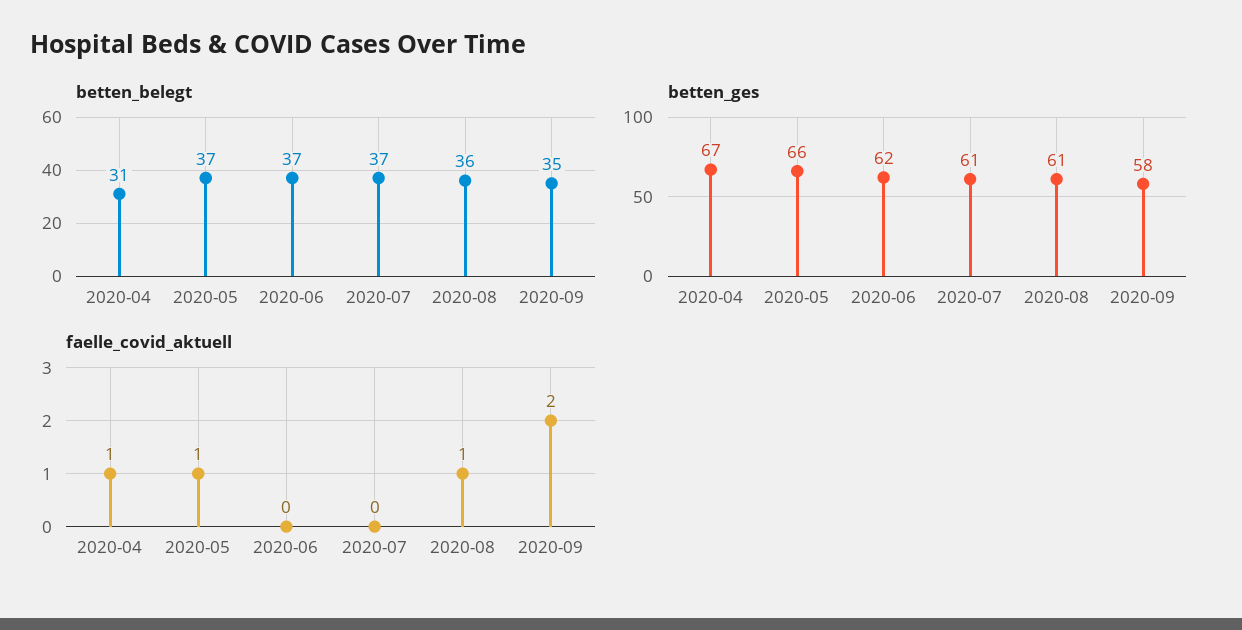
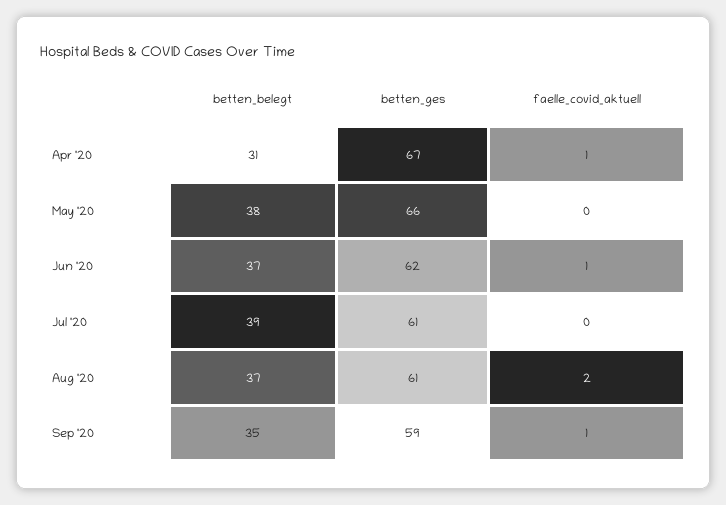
  {
    "betten_belegt": {
      "2020-04": 31,
-     "2020-05": 37,
+     "2020-05": 38,
      "2020-06": 37,
-     "2020-07": 37,
+     "2020-07": 39,
-     "2020-08": 36,
+     "2020-08": 37,
      "2020-09": 35
    },
    "betten_ges": {
      "2020-04": 67,
      "2020-05": 66,
      "2020-06": 62,
      "2020-07": 61,
      "2020-08": 61,
-     "2020-09": 58
+     "2020-09": 59
    },
    "faelle_covid_aktuell": {
      "2020-04": 1,
-     "2020-05": 1,
+     "2020-05": 0,
-     "2020-06": 0,
+     "2020-06": 1,
      "2020-07": 0,
-     "2020-08": 1,
+     "2020-08": 2,
-     "2020-09": 2
+     "2020-09": 1
    }
  }

